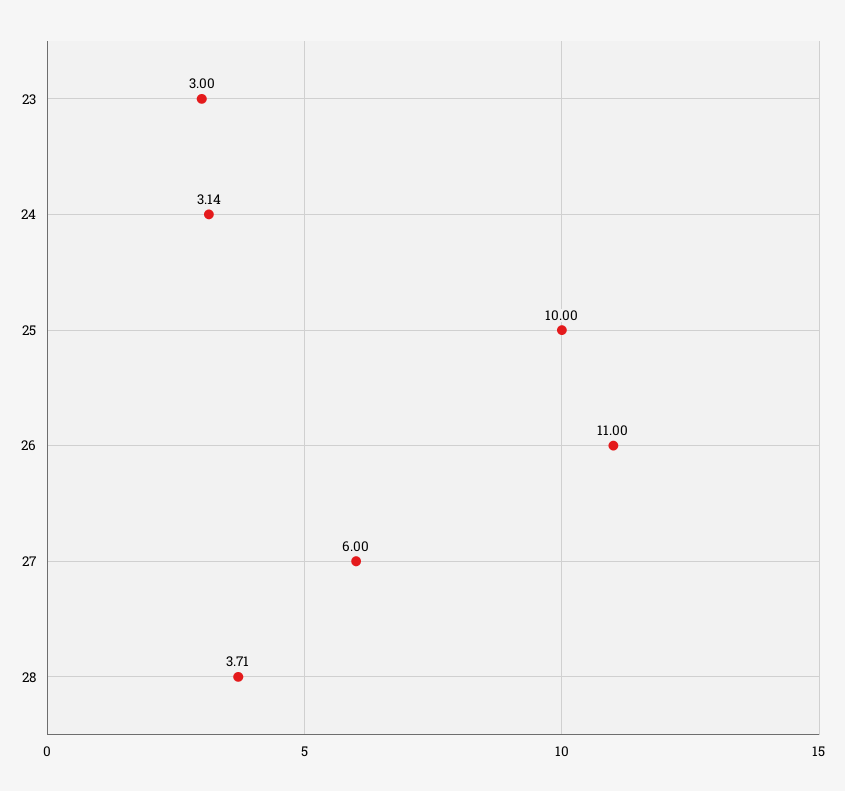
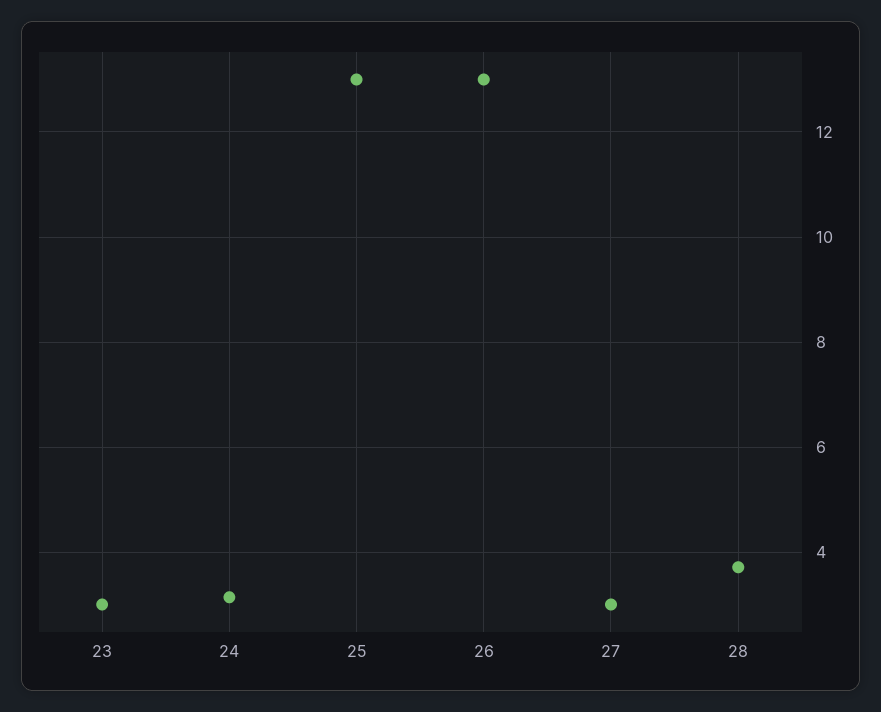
  {
    "23": 3,
    "24": 3.14,
-   "25": 10,
+   "25": 13,
-   "26": 11,
+   "26": 13,
-   "27": 6,
+   "27": 3,
    "28": 3.71
  }

